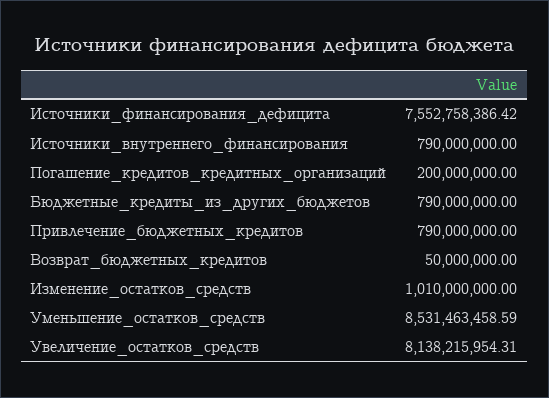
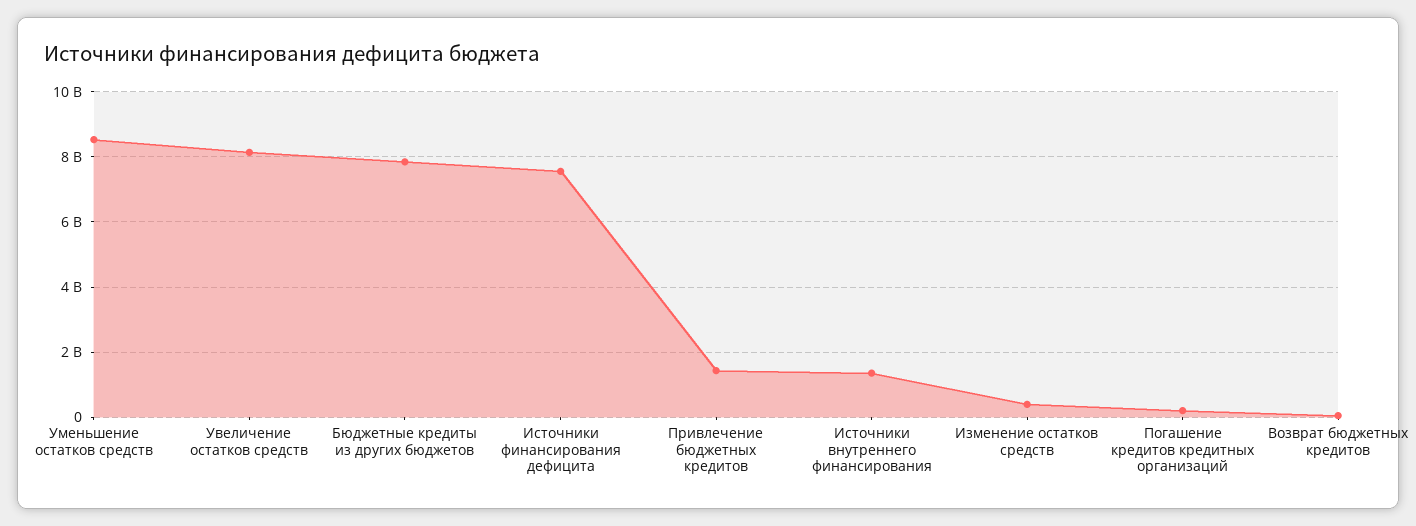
  {
    "Источники_финансирования_дефицита": 7552758386.42,
-   "Источники_внутреннего_финансирования": 790000000,
+   "Источники_внутреннего_финансирования": 1400000000,
    "Погашение_кредитов_кредитных_организаций": 200000000,
-   "Бюджетные_кредиты_из_других_бюджетов": 790000000,
+   "Бюджетные_кредиты_из_других_бюджетов": 7800000000,
-   "Привлечение_бюджетных_кредитов": 790000000,
+   "Привлечение_бюджетных_кредитов": 1400000000,
    "Возврат_бюджетных_кредитов": 50000000,
-   "Изменение_остатков_средств": 1010000000,
+   "Изменение_остатков_средств": 400000000,
    "Уменьшение_остатков_средств": 8531463458.59,
    "Увеличение_остатков_средств": 8138215954.31
  }

